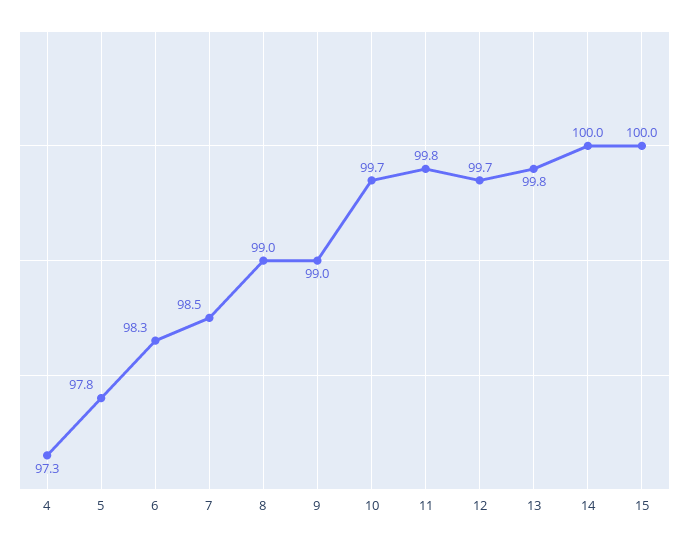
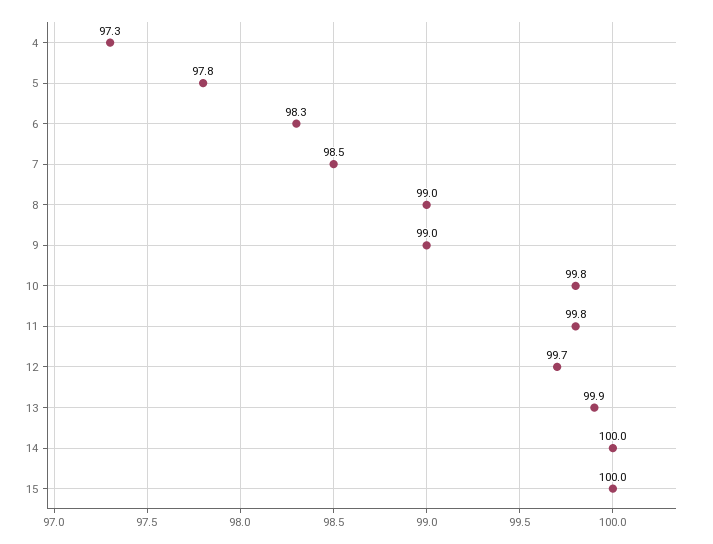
  {
    "4": 97.3,
    "5": 97.8,
    "6": 98.3,
    "7": 98.5,
    "8": 99,
    "9": 99,
-   "10": 99.7,
+   "10": 99.8,
    "11": 99.8,
    "12": 99.7,
-   "13": 99.8,
+   "13": 99.9,
    "14": 100,
    "15": 100
  }

